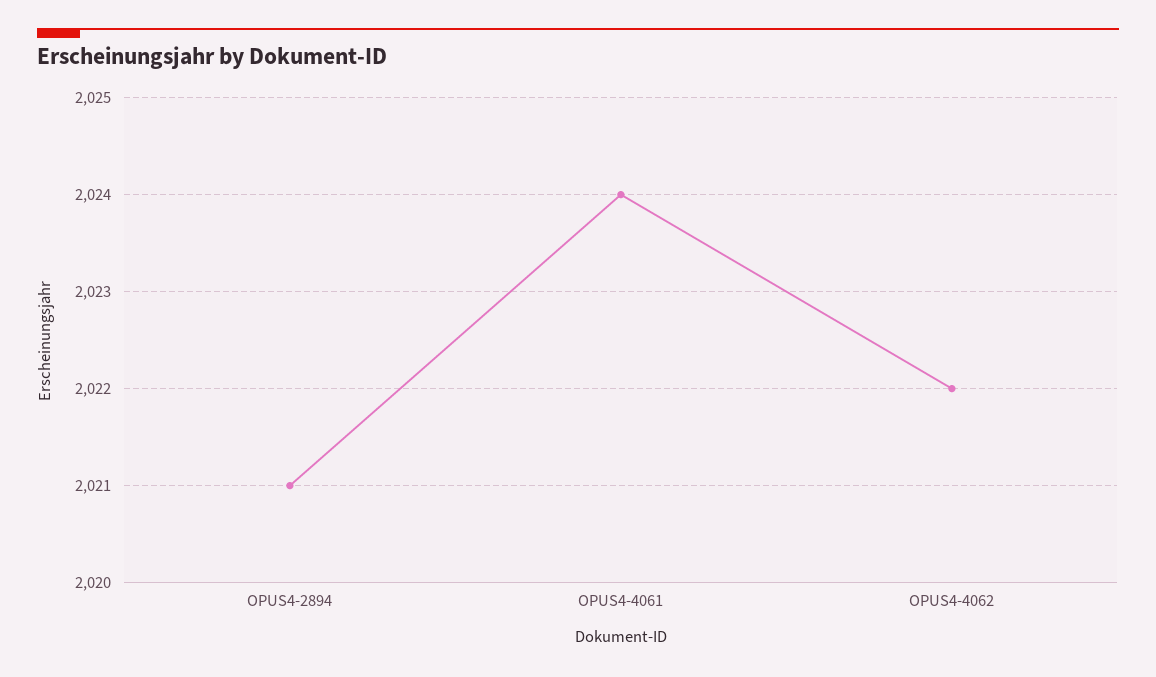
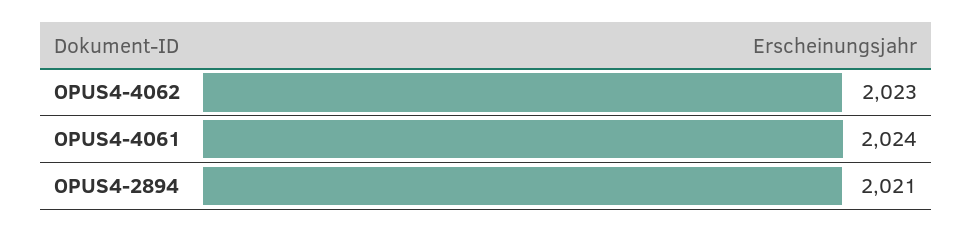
  {
    "OPUS4-2894": 2021,
    "OPUS4-4061": 2024,
-   "OPUS4-4062": 2022
+   "OPUS4-4062": 2023
  }

